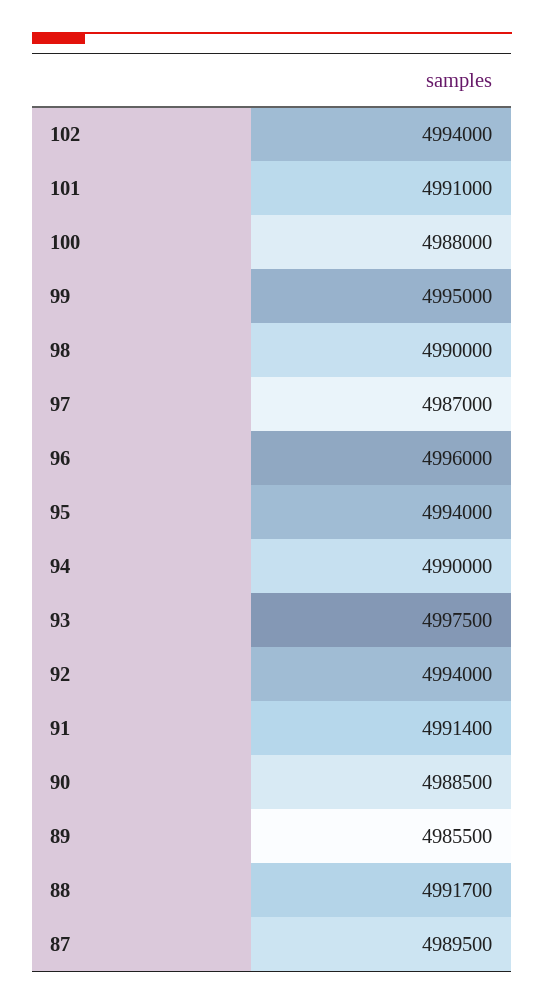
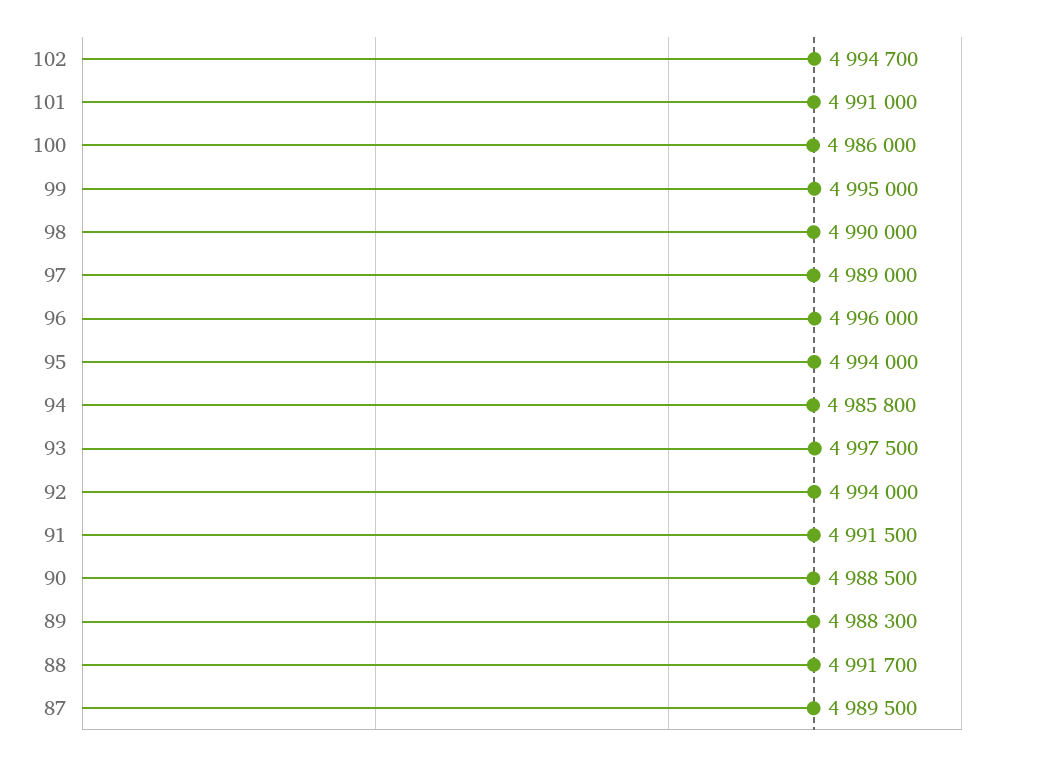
  {
-   "102": 4994000,
+   "102": 4994700,
    "101": 4991000,
-   "100": 4988000,
+   "100": 4986000,
    "99": 4995000,
    "98": 4990000,
-   "97": 4987000,
+   "97": 4989000,
    "96": 4996000,
    "95": 4994000,
-   "94": 4990000,
+   "94": 4985800,
    "93": 4997500,
    "92": 4994000,
-   "91": 4991400,
+   "91": 4991500,
    "90": 4988500,
-   "89": 4985500,
+   "89": 4988300,
    "88": 4991700,
    "87": 4989500
  }

